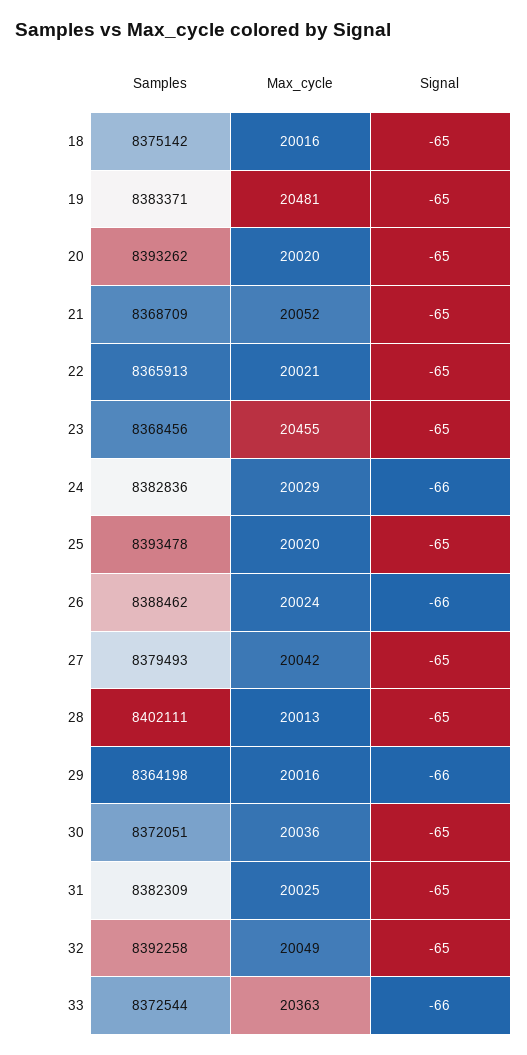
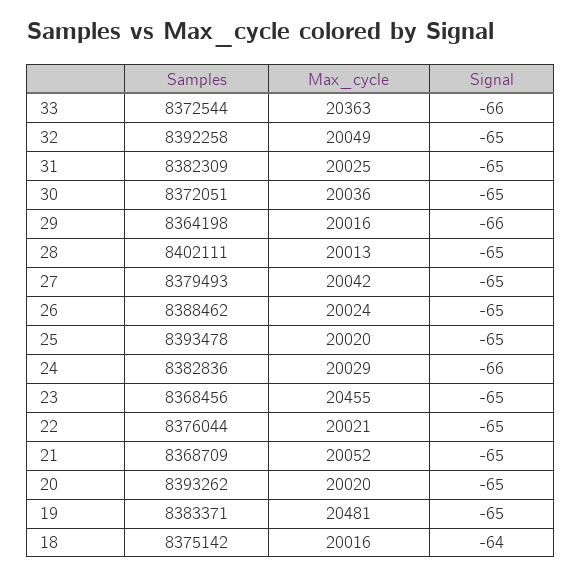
  {
    "Samples": {
      "18": 8375142,
      "19": 8383371,
      "20": 8393262,
      "21": 8368709,
-     "22": 8365913,
+     "22": 8376044,
      "23": 8368456,
      "24": 8382836,
      "25": 8393478,
      "26": 8388462,
      "27": 8379493,
      "28": 8402111,
      "29": 8364198,
      "30": 8372051,
      "31": 8382309,
      "32": 8392258,
      "33": 8372544
    },
    "Max_cycle": {
      "18": 20016,
      "19": 20481,
      "20": 20020,
      "21": 20052,
      "22": 20021,
      "23": 20455,
      "24": 20029,
      "25": 20020,
      "26": 20024,
      "27": 20042,
      "28": 20013,
      "29": 20016,
      "30": 20036,
      "31": 20025,
      "32": 20049,
      "33": 20363
    },
    "Signal": {
-     "18": -65,
+     "18": -64,
      "19": -65,
      "20": -65,
      "21": -65,
      "22": -65,
      "23": -65,
      "24": -66,
      "25": -65,
-     "26": -66,
+     "26": -65,
      "27": -65,
      "28": -65,
      "29": -66,
      "30": -65,
      "31": -65,
      "32": -65,
      "33": -66
    }
  }

